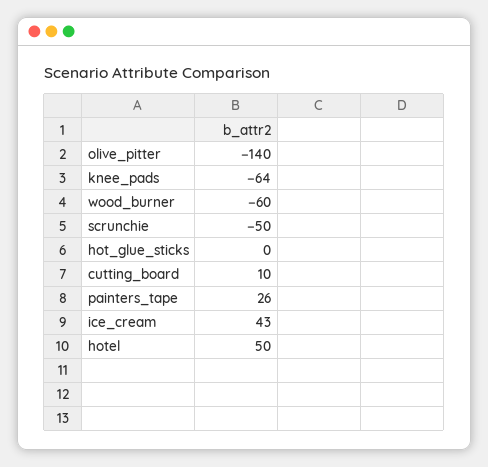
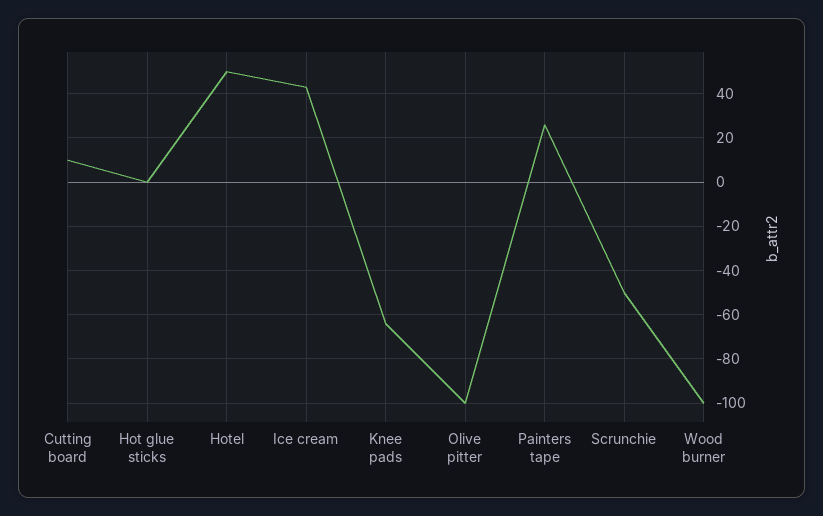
  {
-   "olive_pitter": -140,
+   "olive_pitter": -100,
    "knee_pads": -64,
-   "wood_burner": -60,
+   "wood_burner": -100,
    "scrunchie": -50,
    "hot_glue_sticks": 0,
    "cutting_board": 10,
    "painters_tape": 26,
    "ice_cream": 43,
    "hotel": 50
  }

